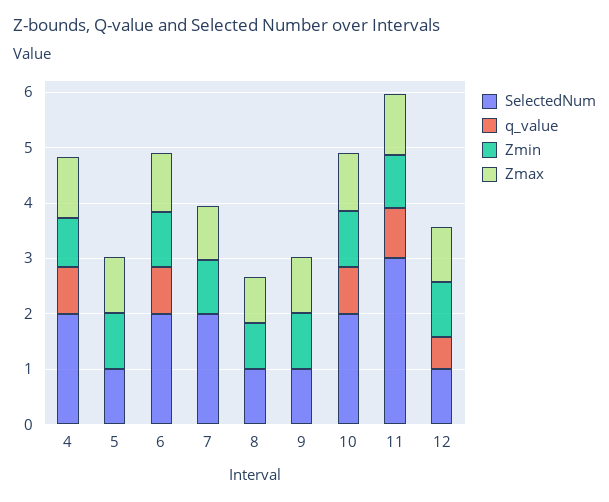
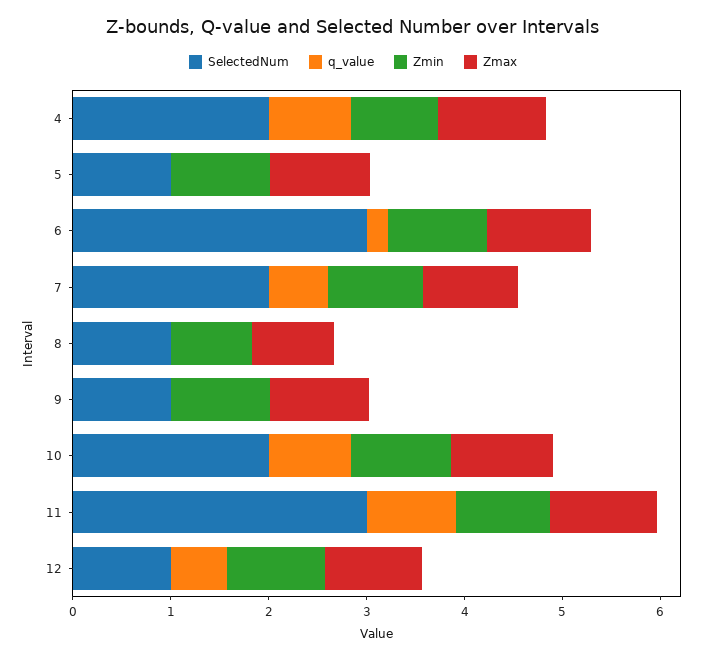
  {
    "SelectedNum": {
      "4": 2,
      "5": 1,
-     "6": 2,
+     "6": 3,
      "7": 2,
      "8": 1,
      "9": 1,
      "10": 2,
      "11": 3,
      "12": 1
    },
    "q_value": {
      "4": 0.8,
      "5": 0,
-     "6": 0.8,
+     "6": 0.2,
-     "7": 0,
+     "7": 0.6,
      "8": 0,
      "9": 0,
      "10": 0.8,
      "11": 1,
      "12": 0.6
    },
    "Zmin": {
      "4": 0.8,
      "5": 1,
      "6": 1,
      "7": 1,
      "8": 0.8,
      "9": 1,
      "10": 1,
      "11": 1,
      "12": 1
    },
    "Zmax": {
      "4": 1.2,
      "5": 1,
      "6": 1,
      "7": 1,
      "8": 0.8,
      "9": 1,
      "10": 1,
      "11": 1,
      "12": 1
    }
  }

